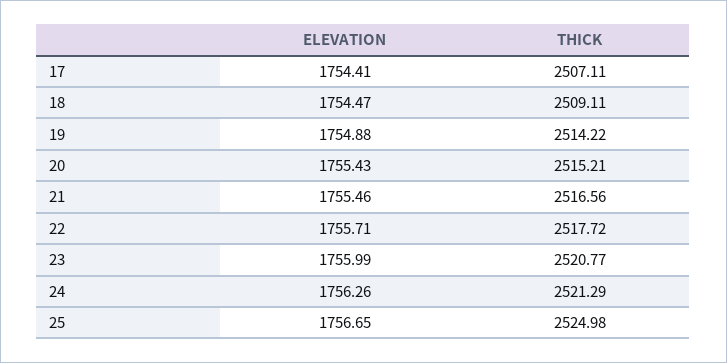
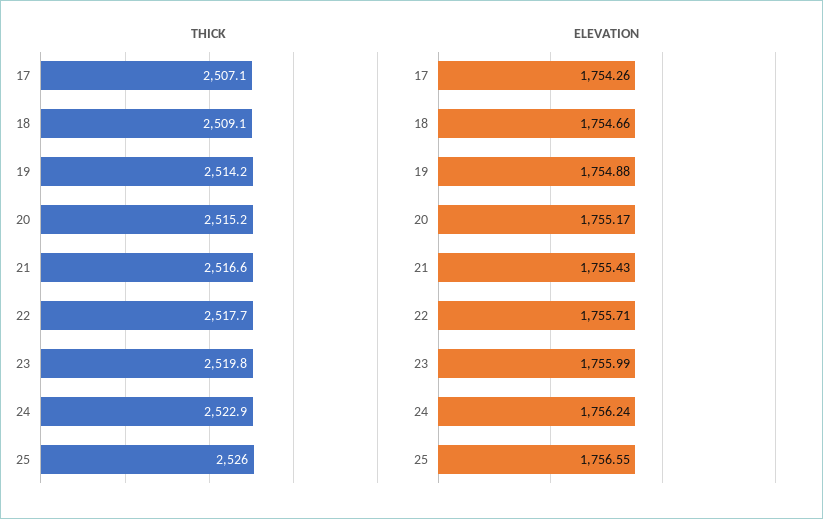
  {
    "ELEVATION": {
-     "17": 1754.41,
+     "17": 1754.26,
-     "18": 1754.47,
+     "18": 1754.66,
      "19": 1754.88,
-     "20": 1755.43,
+     "20": 1755.17,
-     "21": 1755.46,
+     "21": 1755.43,
      "22": 1755.71,
      "23": 1755.99,
-     "24": 1756.26,
+     "24": 1756.24,
-     "25": 1756.65
+     "25": 1756.55
    },
    "THICK": {
      "17": 2507.11,
      "18": 2509.11,
      "19": 2514.22,
      "20": 2515.21,
      "21": 2516.56,
      "22": 2517.72,
-     "23": 2520.77,
+     "23": 2519.8,
-     "24": 2521.29,
+     "24": 2522.9,
-     "25": 2524.98
+     "25": 2526
    }
  }

